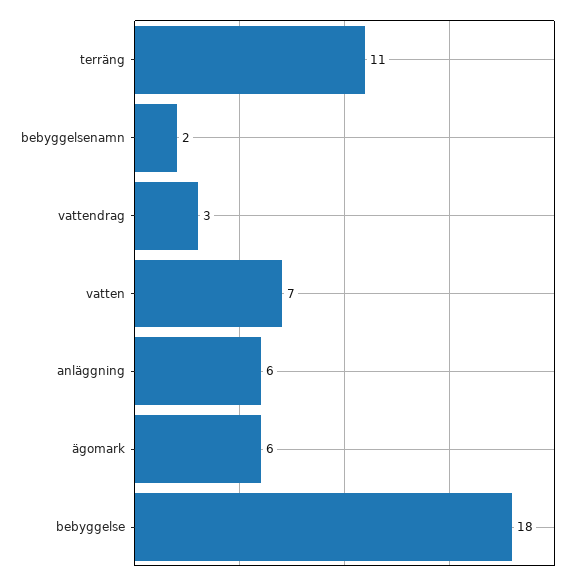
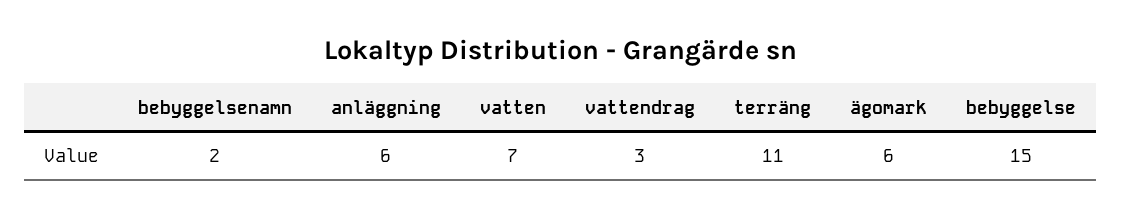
  {
    "terräng": 11,
    "bebyggelsenamn": 2,
    "vattendrag": 3,
    "vatten": 7,
    "anläggning": 6,
    "ägomark": 6,
-   "bebyggelse": 18
+   "bebyggelse": 15
  }

